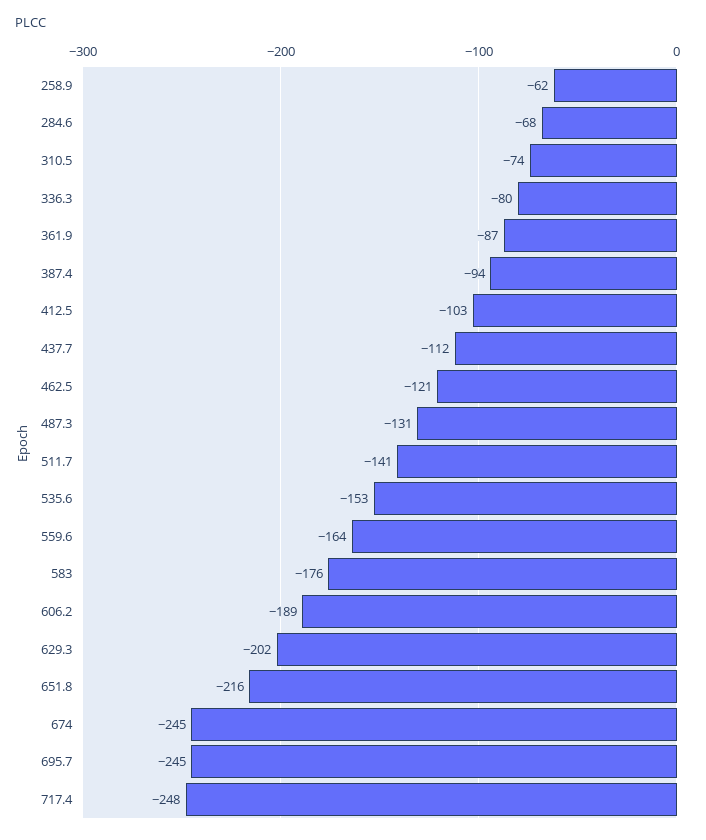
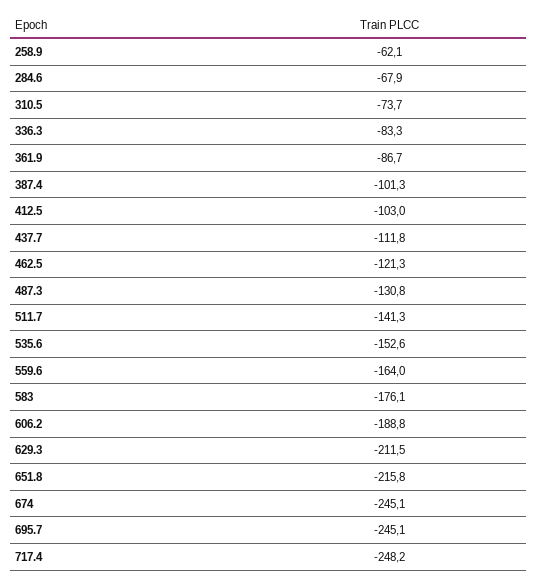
  {
    "258.9": -62.1,
    "284.6": -67.9,
    "310.5": -73.7,
-   "336.3": -80,
+   "336.3": -83.3,
    "361.9": -86.7,
-   "387.4": -94,
+   "387.4": -101.3,
    "412.5": -103,
    "437.7": -111.8,
    "462.5": -121.3,
    "487.3": -130.8,
    "511.7": -141.3,
    "535.6": -152.6,
    "559.6": -164,
    "583": -176.1,
    "606.2": -188.8,
-   "629.3": -202,
+   "629.3": -211.5,
    "651.8": -215.8,
    "674": -245.1,
    "695.7": -245.1,
    "717.4": -248.2
  }

